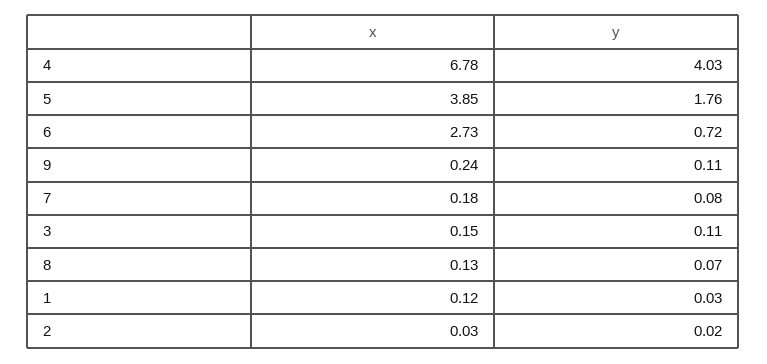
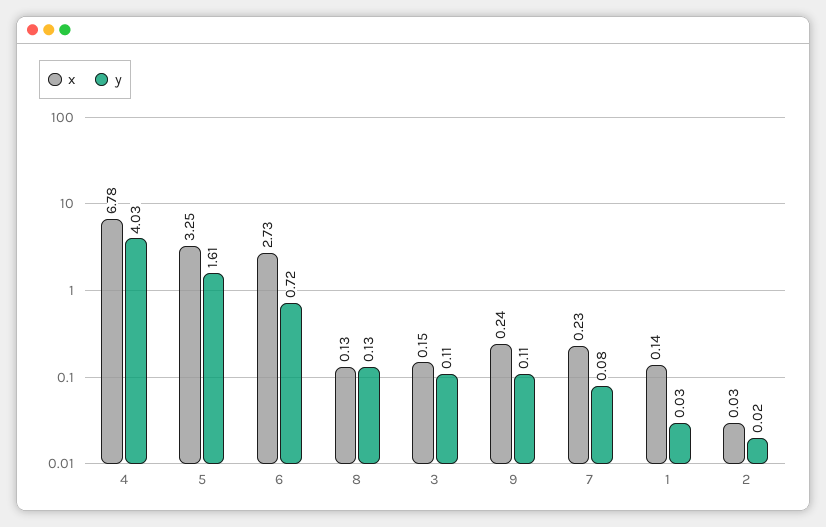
  {
    "x": {
      "4": 6.78,
-     "5": 3.85,
+     "5": 3.25,
      "6": 2.73,
      "9": 0.24,
-     "7": 0.18,
+     "7": 0.23,
      "3": 0.15,
      "8": 0.13,
-     "1": 0.12,
+     "1": 0.14,
      "2": 0.03
    },
    "y": {
      "4": 4.03,
-     "5": 1.76,
+     "5": 1.61,
      "6": 0.72,
      "9": 0.11,
      "7": 0.08,
      "3": 0.11,
-     "8": 0.07,
+     "8": 0.13,
      "1": 0.03,
      "2": 0.02
    }
  }

